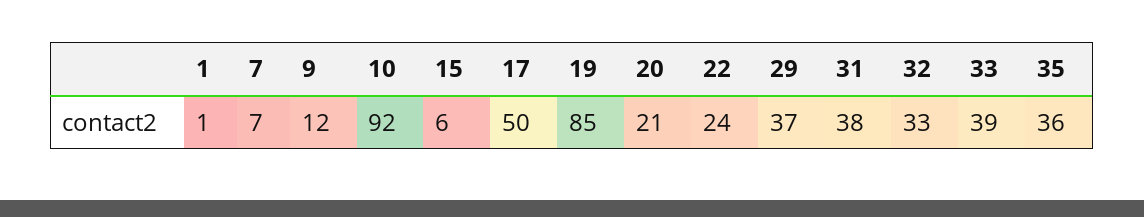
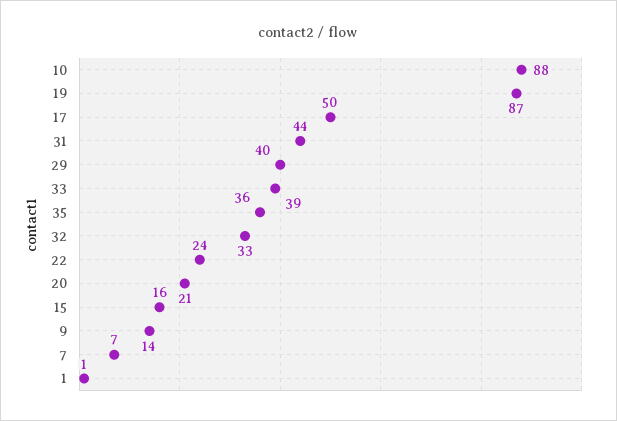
  {
    "1": 1,
    "7": 7,
-   "9": 12,
+   "9": 14,
-   "10": 92,
+   "10": 88,
-   "15": 6,
+   "15": 16,
    "17": 50,
-   "19": 85,
+   "19": 87,
    "20": 21,
    "22": 24,
-   "29": 37,
+   "29": 40,
-   "31": 38,
+   "31": 44,
    "32": 33,
    "33": 39,
    "35": 36
  }

